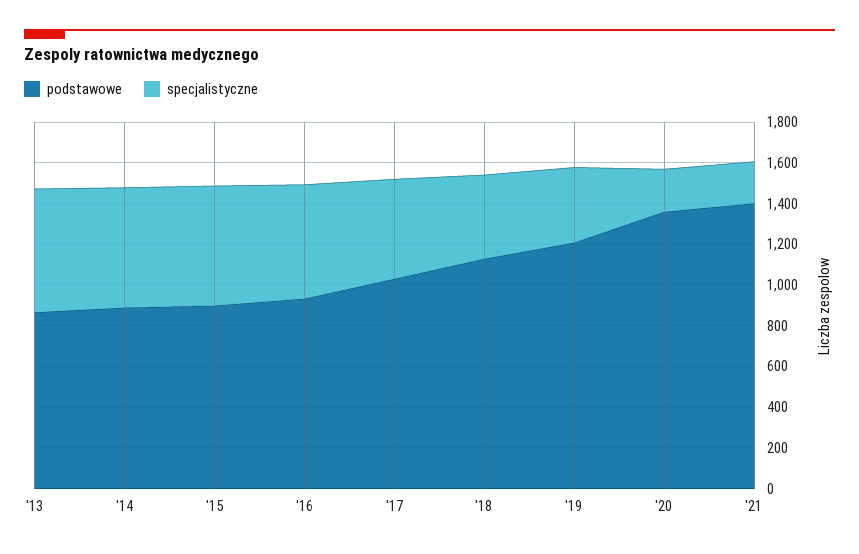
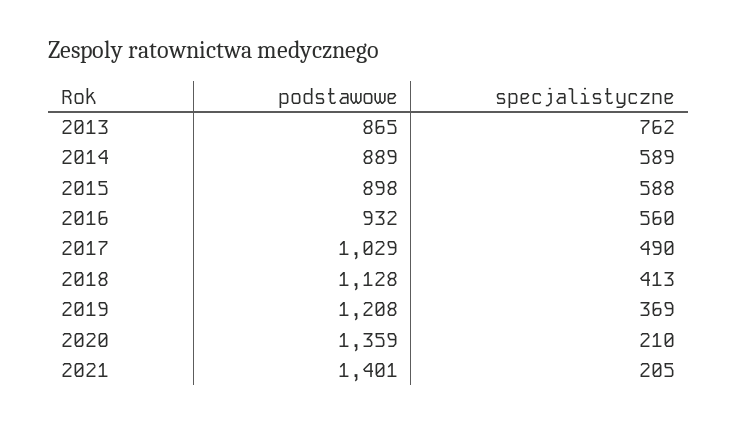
  {
    "podstawowe": {
      "'13": 865,
      "'14": 889,
      "'15": 898,
      "'16": 932,
      "'17": 1029,
      "'18": 1128,
      "'19": 1208,
      "'20": 1359,
      "'21": 1401
    },
    "specjalistyczne": {
-     "'13": 600,
+     "'13": 762,
      "'14": 589,
      "'15": 588,
      "'16": 560,
      "'17": 490,
      "'18": 413,
      "'19": 369,
      "'20": 210,
      "'21": 205
    }
  }

